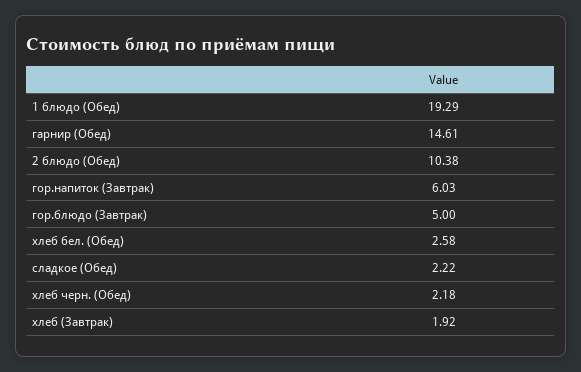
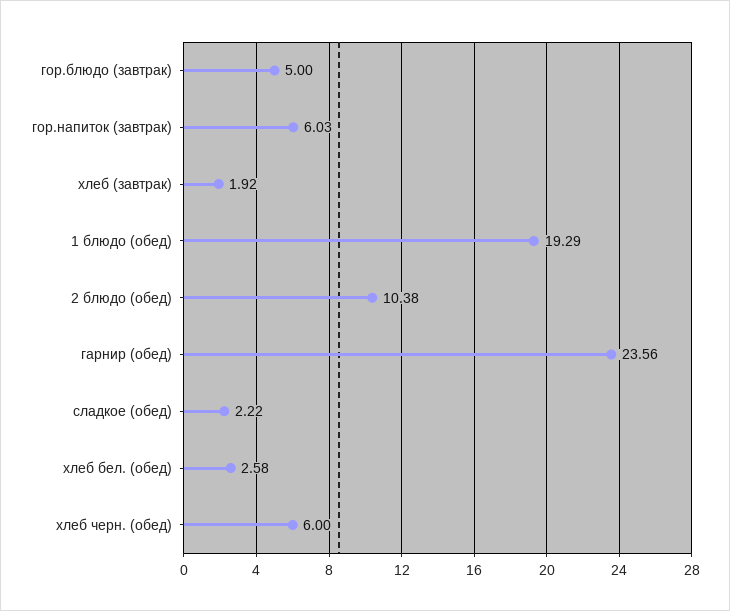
  {
    "1 блюдо (Обед)": 19.29,
-   "гарнир (Обед)": 14.61,
+   "гарнир (Обед)": 23.56,
    "2 блюдо (Обед)": 10.38,
    "гор.напиток (Завтрак)": 6.03,
    "гор.блюдо (Завтрак)": 5,
    "хлеб бел. (Обед)": 2.58,
    "сладкое (Обед)": 2.22,
-   "хлеб черн. (Обед)": 2.18,
+   "хлеб черн. (Обед)": 6,
    "хлеб (Завтрак)": 1.92
  }

